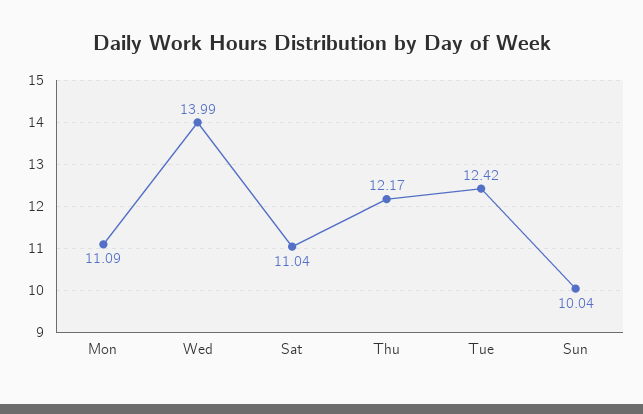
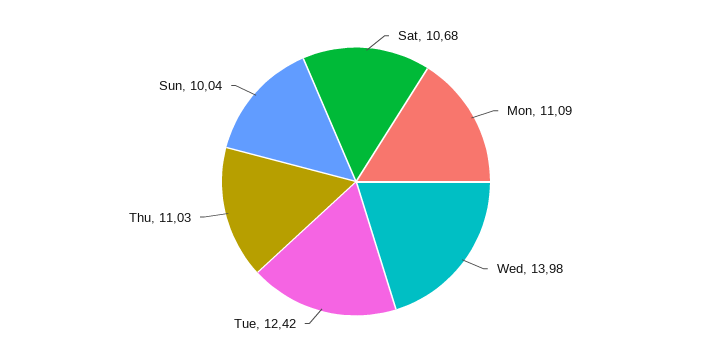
  {
    "Mon": 11.09,
-   "Wed": 13.99,
+   "Wed": 13.98,
-   "Sat": 11.04,
+   "Sat": 10.68,
-   "Thu": 12.17,
+   "Thu": 11.03,
    "Tue": 12.42,
    "Sun": 10.04
  }

